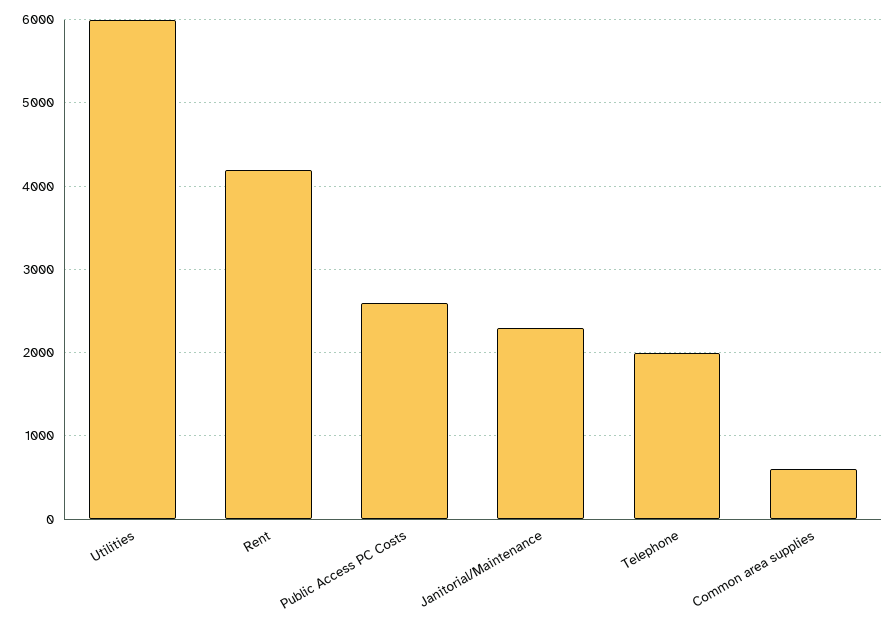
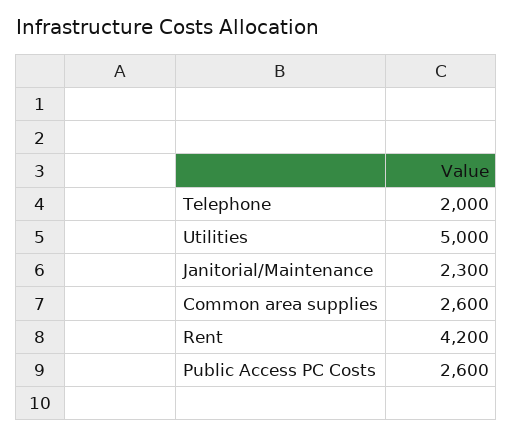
  {
-   "Utilities": 6000,
+   "Utilities": 5000,
    "Rent": 4200,
    "Public Access PC Costs": 2600,
    "Janitorial/Maintenance": 2300,
    "Telephone": 2000,
-   "Common area supplies": 600
+   "Common area supplies": 2600
  }

